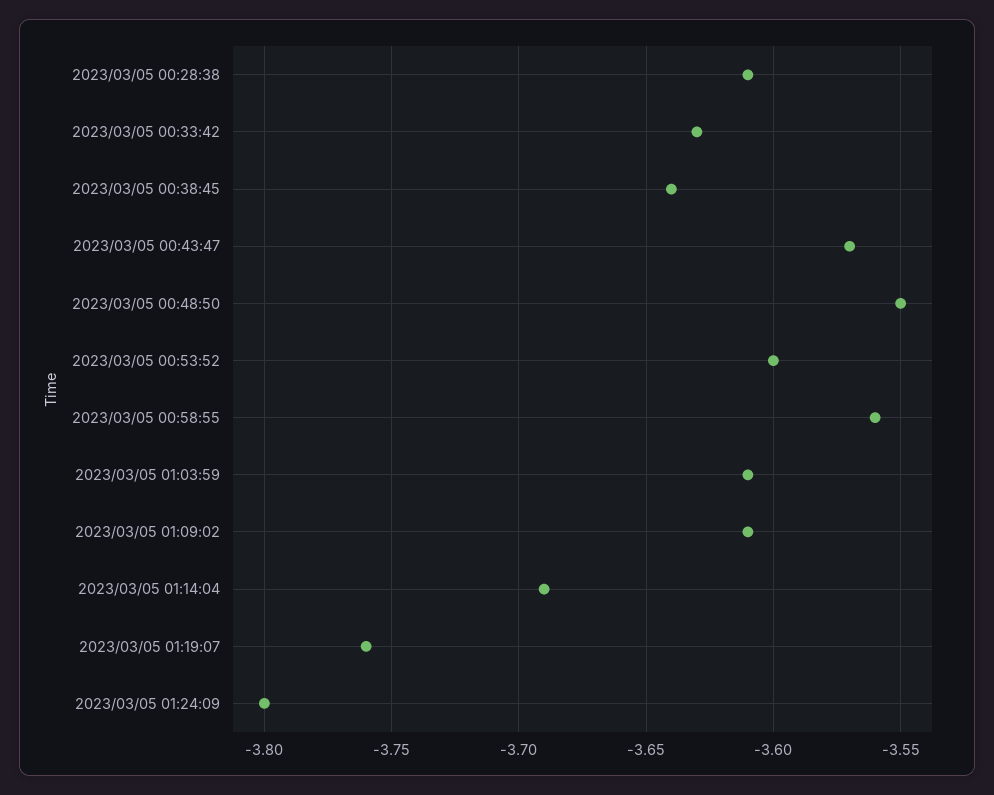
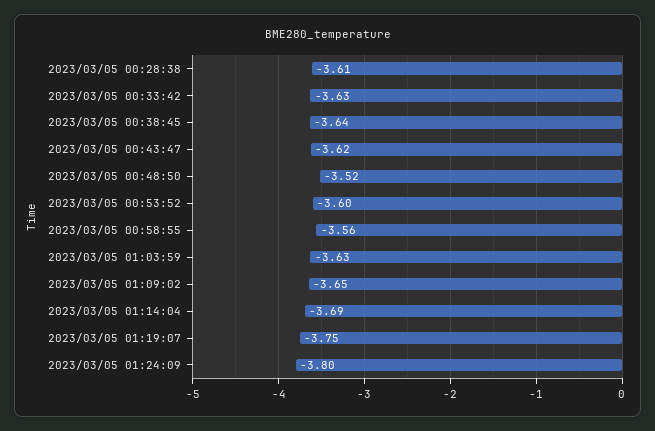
  {
    "2023/03/05 00:28:38": -3.61,
    "2023/03/05 00:33:42": -3.63,
    "2023/03/05 00:38:45": -3.64,
-   "2023/03/05 00:43:47": -3.57,
+   "2023/03/05 00:43:47": -3.62,
-   "2023/03/05 00:48:50": -3.55,
+   "2023/03/05 00:48:50": -3.52,
    "2023/03/05 00:53:52": -3.6,
    "2023/03/05 00:58:55": -3.56,
-   "2023/03/05 01:03:59": -3.61,
+   "2023/03/05 01:03:59": -3.63,
-   "2023/03/05 01:09:02": -3.61,
+   "2023/03/05 01:09:02": -3.65,
    "2023/03/05 01:14:04": -3.69,
-   "2023/03/05 01:19:07": -3.76,
+   "2023/03/05 01:19:07": -3.75,
    "2023/03/05 01:24:09": -3.8
  }

